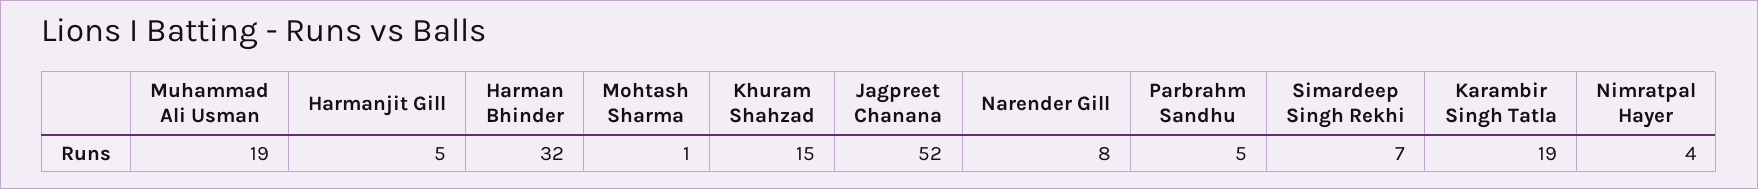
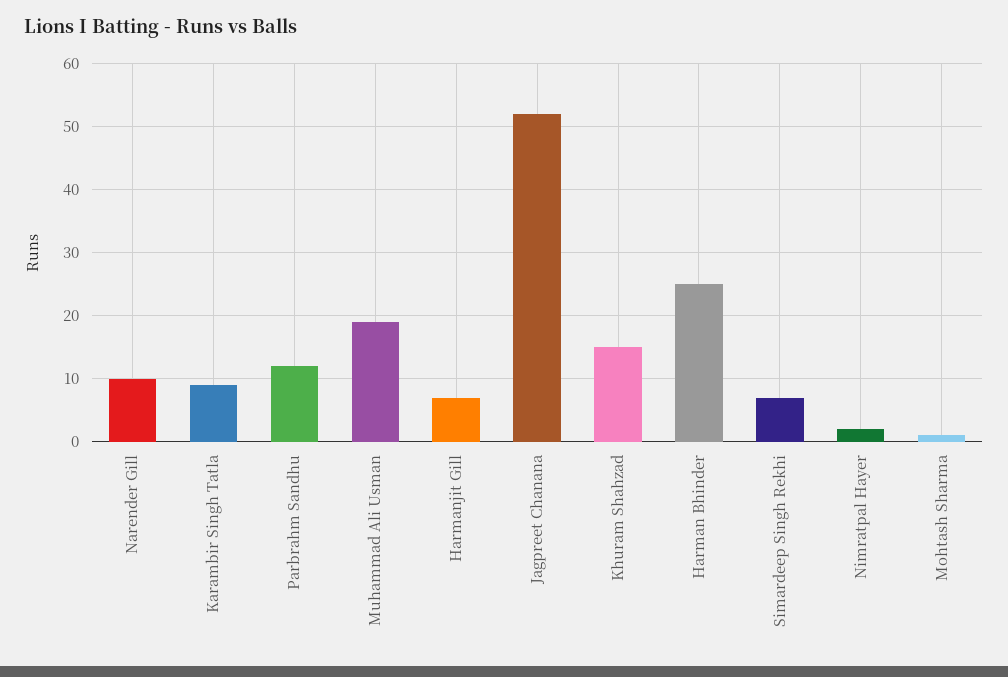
  {
    "Muhammad Ali Usman": 19,
-   "Harmanjit Gill": 5,
+   "Harmanjit Gill": 7,
-   "Harman Bhinder": 32,
+   "Harman Bhinder": 25,
    "Mohtash Sharma": 1,
    "Khuram Shahzad": 15,
    "Jagpreet Chanana": 52,
-   "Narender Gill": 8,
+   "Narender Gill": 10,
-   "Parbrahm Sandhu": 5,
+   "Parbrahm Sandhu": 12,
    "Simardeep Singh Rekhi": 7,
-   "Karambir Singh Tatla": 19,
+   "Karambir Singh Tatla": 9,
-   "Nimratpal Hayer": 4
+   "Nimratpal Hayer": 2
  }

